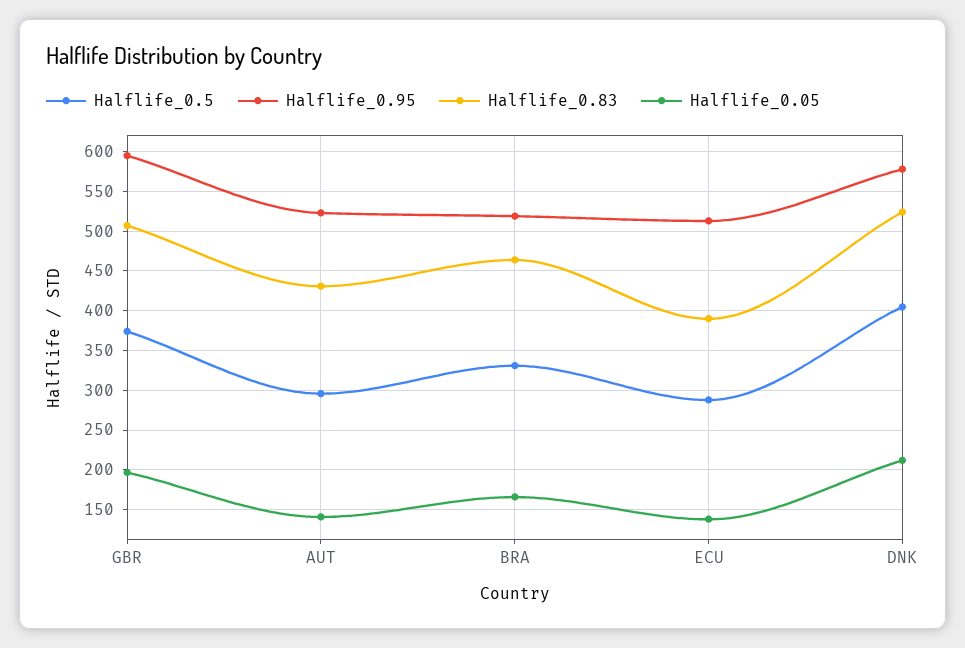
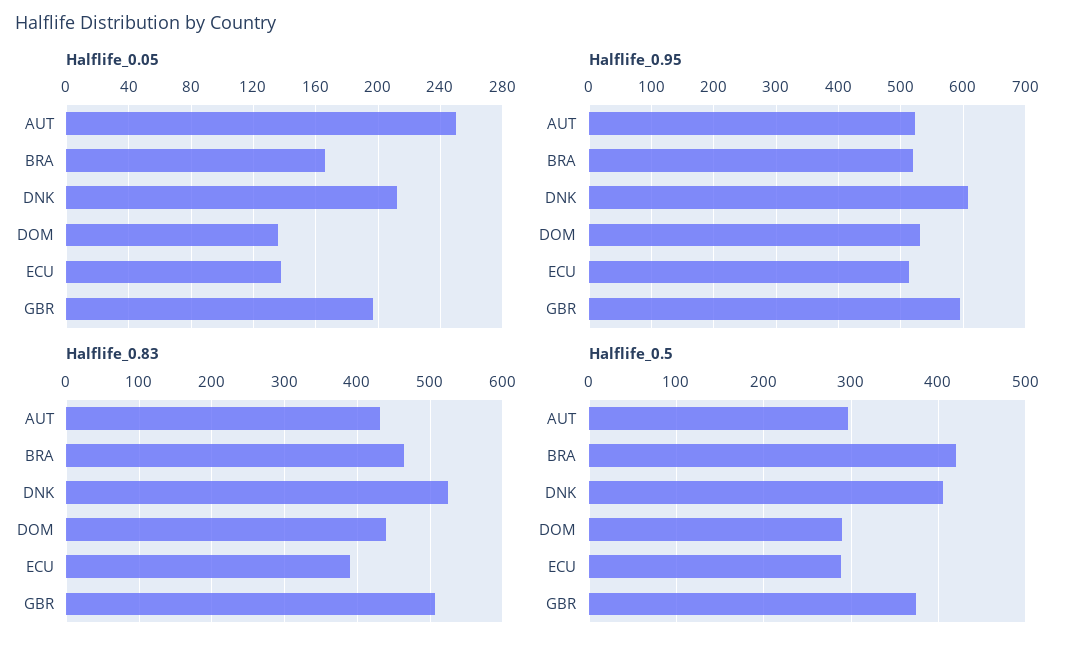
  {
    "Halflife_0.5": {
      "GBR": 370,
      "AUT": 300,
-     "BRA": 330,
+     "BRA": 420,
      "ECU": 290,
-     "DNK": 410
+     "DNK": 410,
+     "DOM": 290
    },
    "Halflife_0.95": {
      "GBR": 600,
      "AUT": 520,
      "BRA": 520,
      "ECU": 510,
-     "DNK": 580
+     "DNK": 610,
+     "DOM": 530
    },
    "Halflife_0.83": {
      "GBR": 510,
      "AUT": 430,
      "BRA": 460,
      "ECU": 390,
-     "DNK": 520
+     "DNK": 520,
+     "DOM": 440
    },
    "Halflife_0.05": {
      "GBR": 195,
-     "AUT": 140,
+     "AUT": 250,
      "BRA": 165,
      "ECU": 140,
-     "DNK": 210
+     "DNK": 210,
+     "DOM": 135
    }
  }

